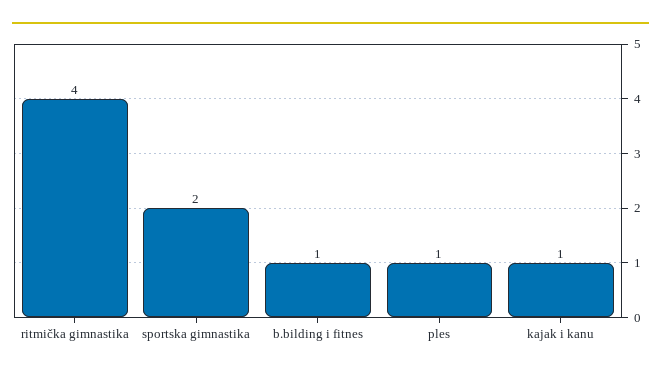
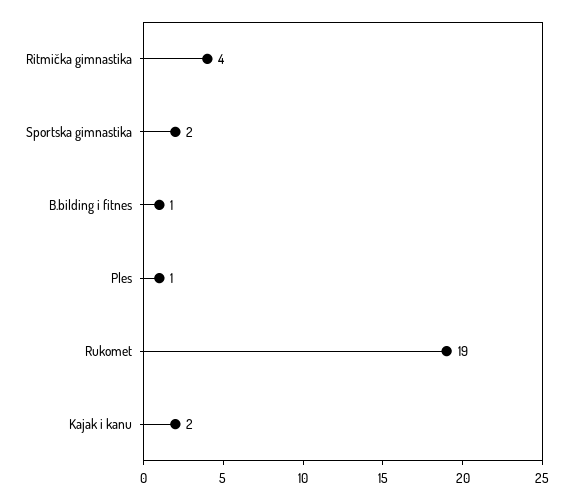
  {
    "ritmička gimnastika": 4,
    "sportska gimnastika": 2,
    "b.bilding i fitnes": 1,
    "ples": 1,
-   "kajak i kanu": 1
+   "kajak i kanu": 2,
+   "Rukomet": 19
  }

